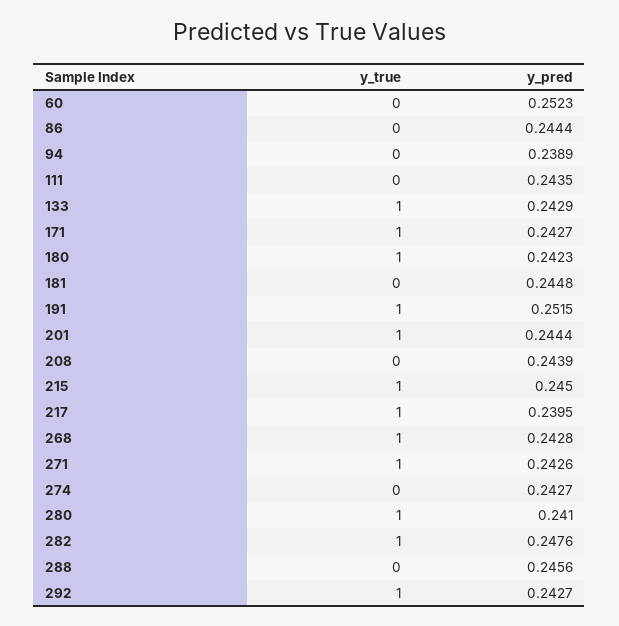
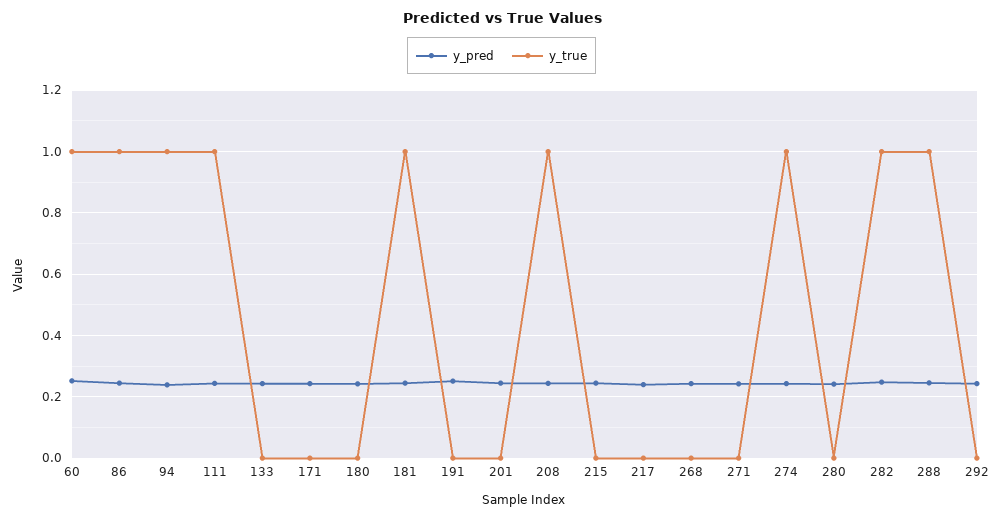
  {
    "y_true": {
-     "60": 0,
+     "60": 1,
-     "86": 0,
+     "86": 1,
-     "94": 0,
+     "94": 1,
-     "111": 0,
+     "111": 1,
-     "133": 1,
+     "133": 0,
-     "171": 1,
+     "171": 0,
-     "180": 1,
+     "180": 0,
-     "181": 0,
+     "181": 1,
-     "191": 1,
+     "191": 0,
-     "201": 1,
+     "201": 0,
-     "208": 0,
+     "208": 1,
-     "215": 1,
+     "215": 0,
-     "217": 1,
+     "217": 0,
-     "268": 1,
+     "268": 0,
-     "271": 1,
+     "271": 0,
-     "274": 0,
+     "274": 1,
-     "280": 1,
+     "280": 0,
      "282": 1,
-     "288": 0,
+     "288": 1,
-     "292": 1
+     "292": 0
    },
    "y_pred": {
      "60": 0.2523,
      "86": 0.2444,
      "94": 0.2389,
      "111": 0.2435,
      "133": 0.2429,
      "171": 0.2427,
      "180": 0.2423,
      "181": 0.2448,
      "191": 0.2515,
      "201": 0.2444,
      "208": 0.2439,
      "215": 0.245,
      "217": 0.2395,
      "268": 0.2428,
      "271": 0.2426,
      "274": 0.2427,
      "280": 0.241,
      "282": 0.2476,
      "288": 0.2456,
      "292": 0.2427
    }
  }

